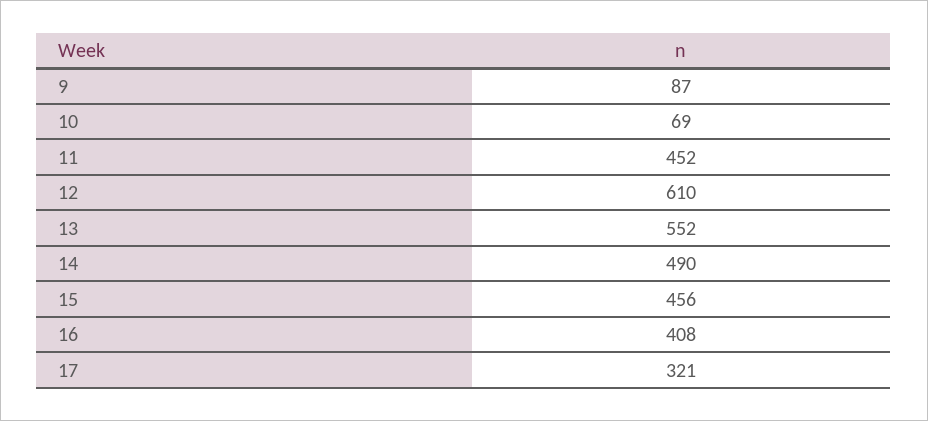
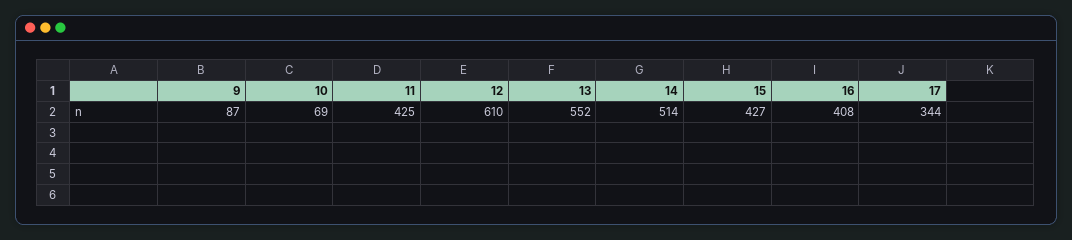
  {
    "9": 87,
    "10": 69,
-   "11": 452,
+   "11": 425,
    "12": 610,
    "13": 552,
-   "14": 490,
+   "14": 514,
-   "15": 456,
+   "15": 427,
    "16": 408,
-   "17": 321
+   "17": 344
  }

